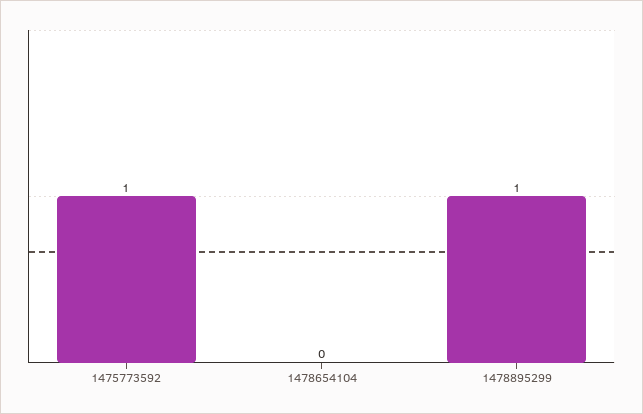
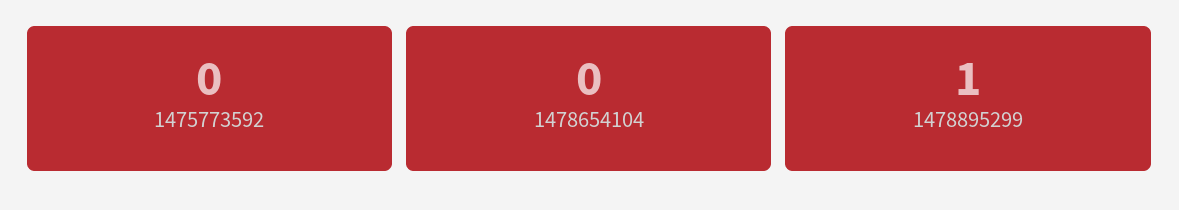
  {
-   "1475773592": 1,
+   "1475773592": 0,
    "1478654104": 0,
    "1478895299": 1
  }

